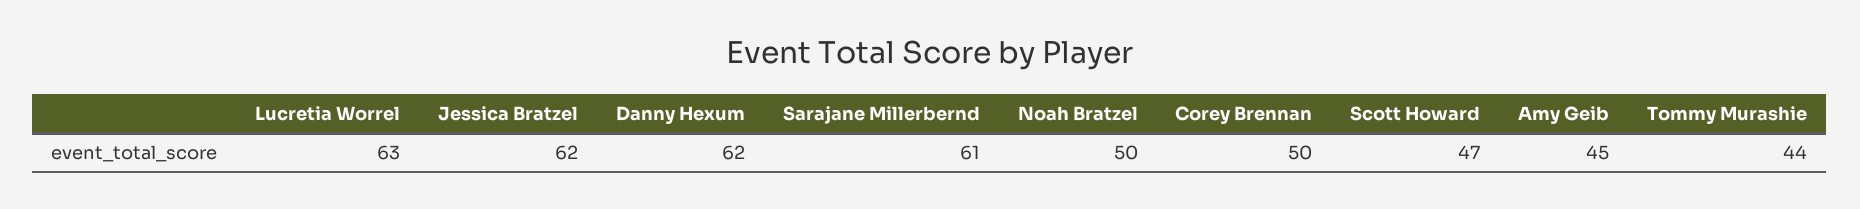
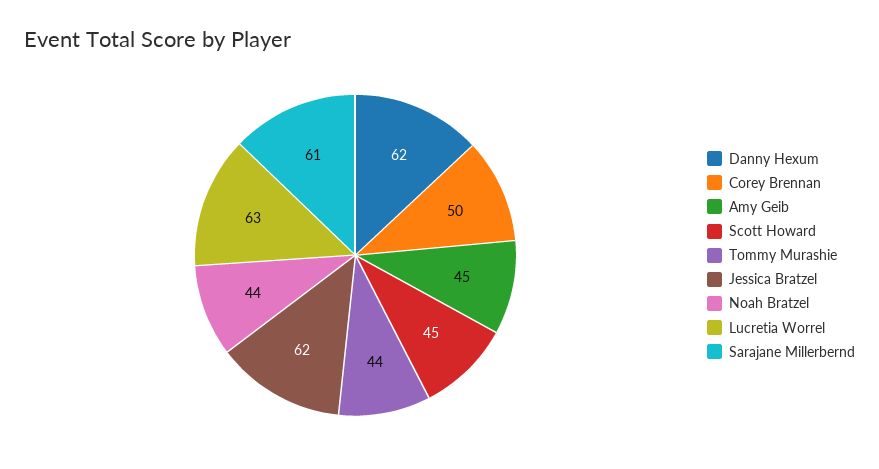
  {
    "Lucretia Worrel": 63,
    "Jessica Bratzel": 62,
    "Danny Hexum": 62,
    "Sarajane Millerbernd": 61,
-   "Noah Bratzel": 50,
+   "Noah Bratzel": 44,
    "Corey Brennan": 50,
-   "Scott Howard": 47,
+   "Scott Howard": 45,
    "Amy Geib": 45,
    "Tommy Murashie": 44
  }

